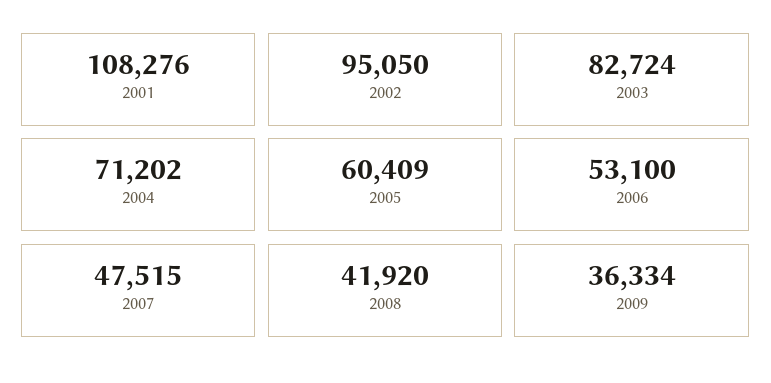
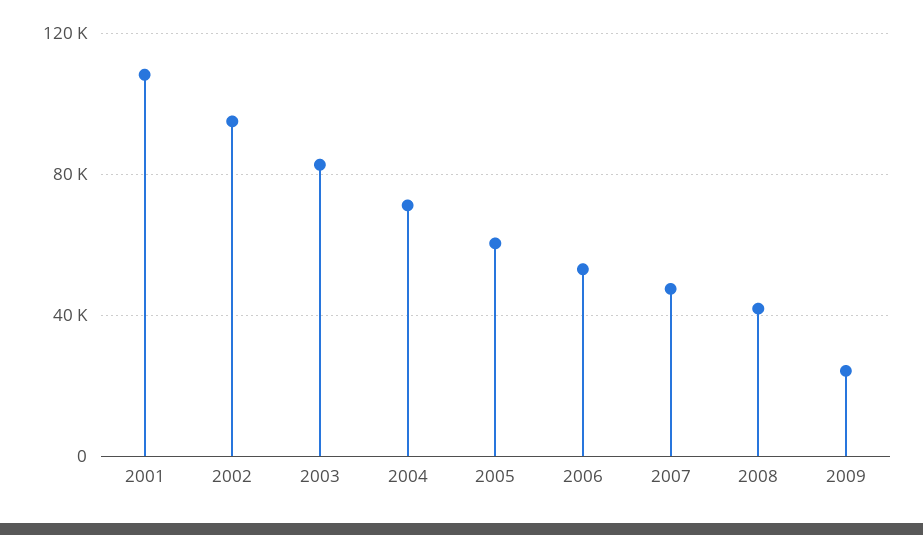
  {
    "2001": 108276,
    "2002": 95050,
    "2003": 82724,
    "2004": 71202,
    "2005": 60409,
    "2006": 53100,
    "2007": 47515,
    "2008": 41920,
-   "2009": 36334
+   "2009": 25000
  }

